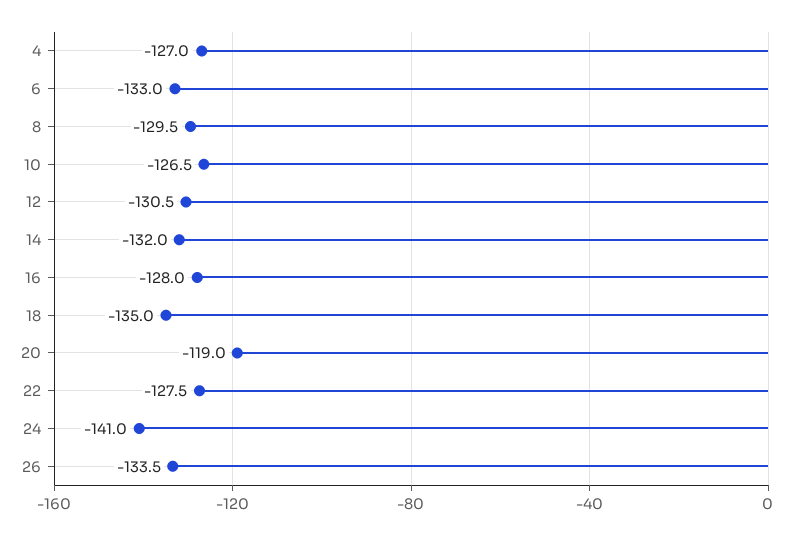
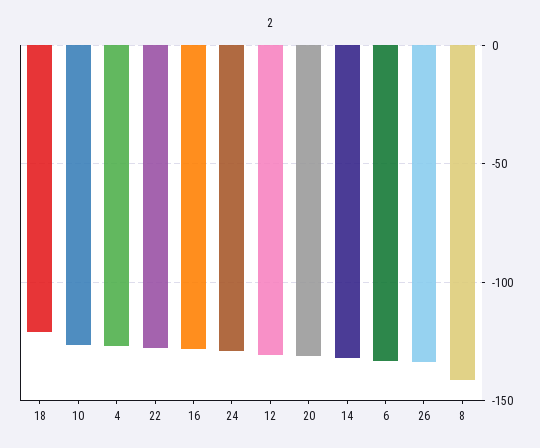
  {
    "4": -127,
    "6": -133,
-   "8": -129.5,
+   "8": -140,
    "10": -126.5,
    "12": -130.5,
    "14": -132,
    "16": -128,
-   "18": -135,
+   "18": -120,
-   "20": -119,
+   "20": -130,
    "22": -127.5,
-   "24": -141,
+   "24": -130,
    "26": -133.5
  }

